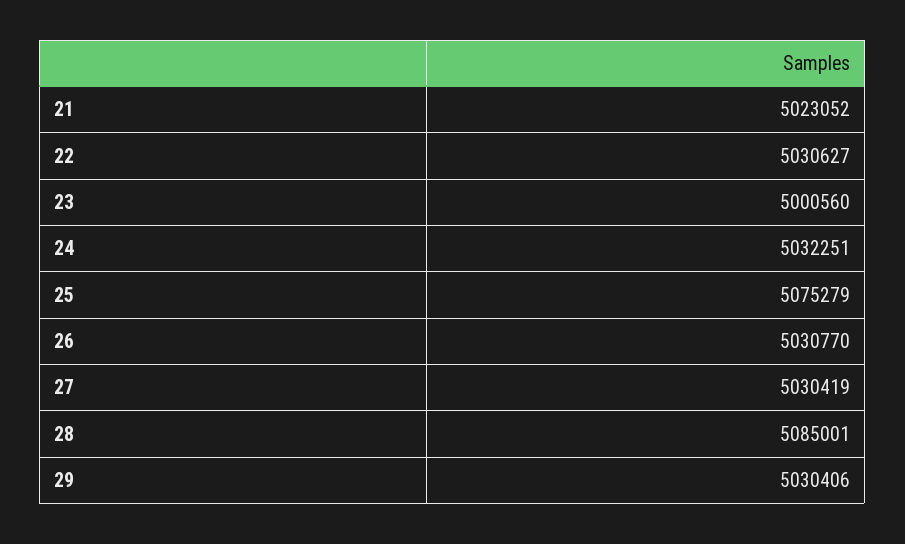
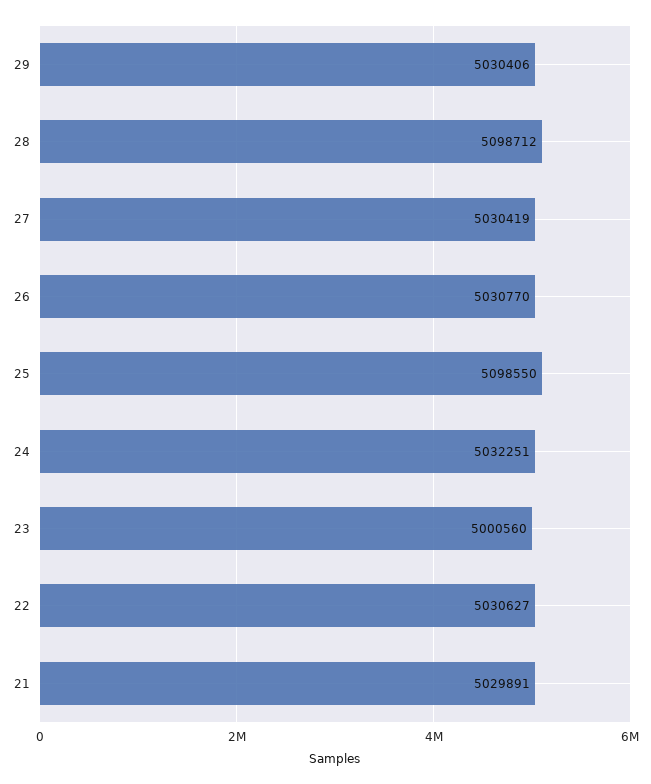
  {
-   "21": 5023052,
+   "21": 5029891,
    "22": 5030627,
    "23": 5000560,
    "24": 5032251,
-   "25": 5075279,
+   "25": 5098550,
    "26": 5030770,
    "27": 5030419,
-   "28": 5085001,
+   "28": 5098712,
    "29": 5030406
  }

